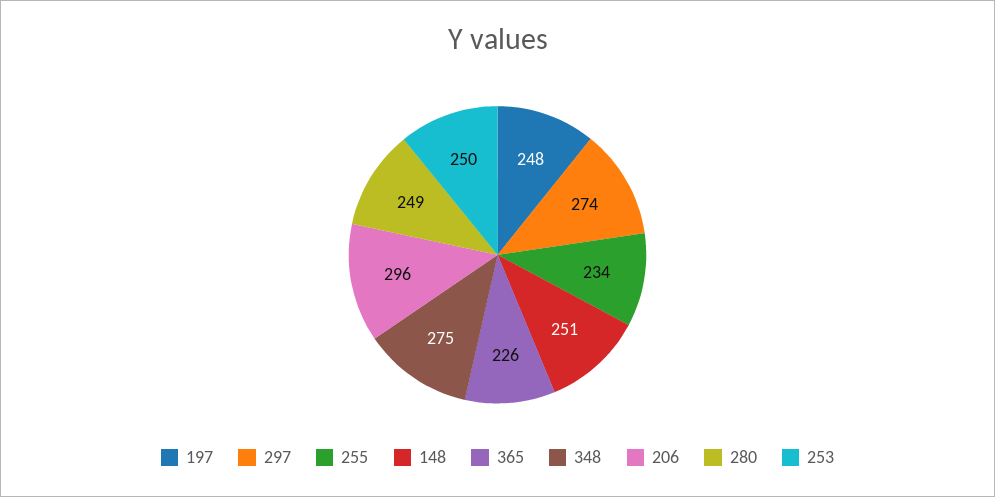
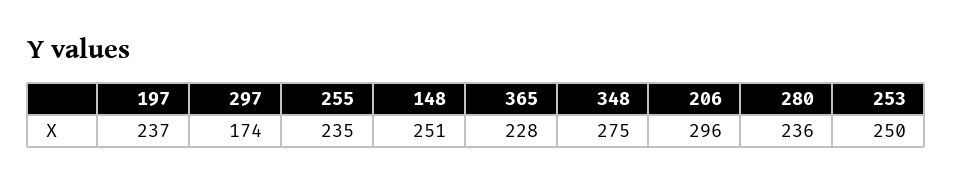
  {
-   "197": 248,
+   "197": 237,
-   "297": 274,
+   "297": 174,
-   "255": 234,
+   "255": 235,
    "148": 251,
-   "365": 226,
+   "365": 228,
    "348": 275,
    "206": 296,
-   "280": 249,
+   "280": 236,
    "253": 250
  }

